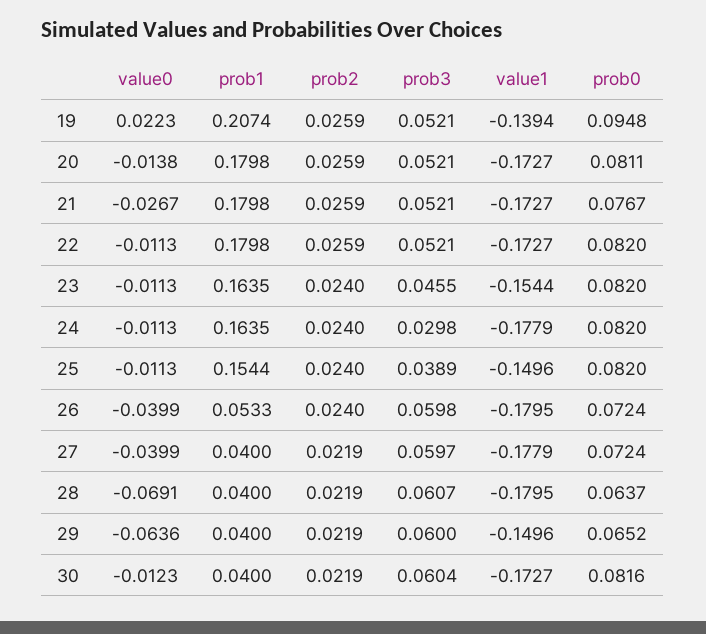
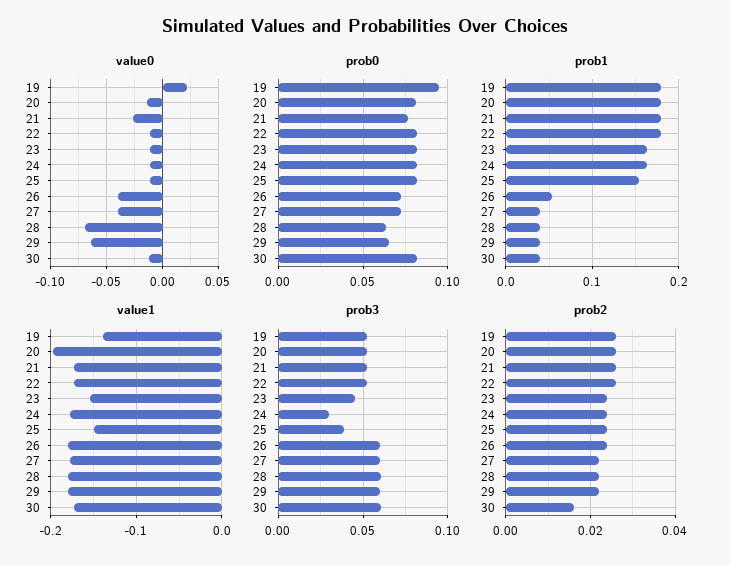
  {
    "value0": {
      "19": 0.0223,
      "20": -0.0138,
      "21": -0.0267,
      "22": -0.0113,
      "23": -0.0113,
      "24": -0.0113,
      "25": -0.0113,
      "26": -0.0399,
      "27": -0.0399,
      "28": -0.0691,
      "29": -0.0636,
      "30": -0.0123
    },
    "prob1": {
-     "19": 0.2074,
+     "19": 0.18,
      "20": 0.1798,
      "21": 0.1798,
      "22": 0.1798,
      "23": 0.1635,
      "24": 0.1635,
      "25": 0.1544,
      "26": 0.0533,
      "27": 0.04,
      "28": 0.04,
      "29": 0.04,
      "30": 0.04
    },
    "prob2": {
      "19": 0.0259,
      "20": 0.0259,
      "21": 0.0259,
      "22": 0.0259,
      "23": 0.024,
      "24": 0.024,
      "25": 0.024,
      "26": 0.024,
      "27": 0.0219,
      "28": 0.0219,
      "29": 0.0219,
-     "30": 0.0219
+     "30": 0.016
    },
    "prob3": {
      "19": 0.0521,
      "20": 0.0521,
      "21": 0.0521,
      "22": 0.0521,
      "23": 0.0455,
      "24": 0.0298,
      "25": 0.0389,
      "26": 0.0598,
      "27": 0.0597,
      "28": 0.0607,
      "29": 0.06,
      "30": 0.0604
    },
    "value1": {
      "19": -0.1394,
-     "20": -0.1727,
+     "20": -0.2,
      "21": -0.1727,
      "22": -0.1727,
      "23": -0.1544,
      "24": -0.1779,
      "25": -0.1496,
      "26": -0.1795,
      "27": -0.1779,
      "28": -0.1795,
-     "29": -0.1496,
+     "29": -0.18,
      "30": -0.1727
    },
    "prob0": {
      "19": 0.0948,
      "20": 0.0811,
      "21": 0.0767,
      "22": 0.082,
      "23": 0.082,
      "24": 0.082,
      "25": 0.082,
      "26": 0.0724,
      "27": 0.0724,
      "28": 0.0637,
      "29": 0.0652,
      "30": 0.0816
    }
  }

